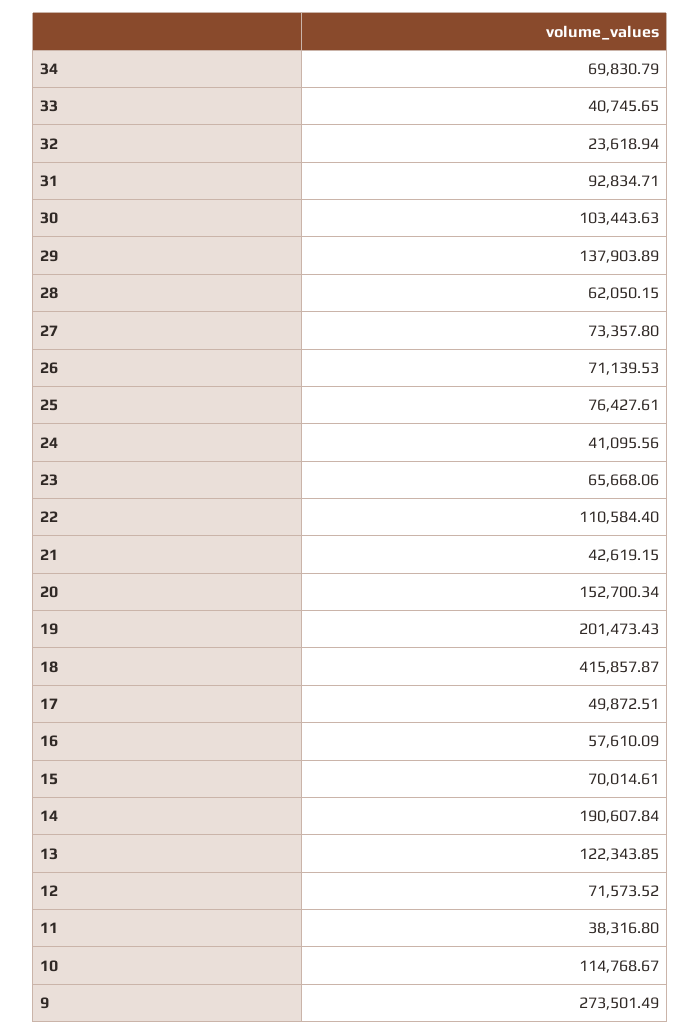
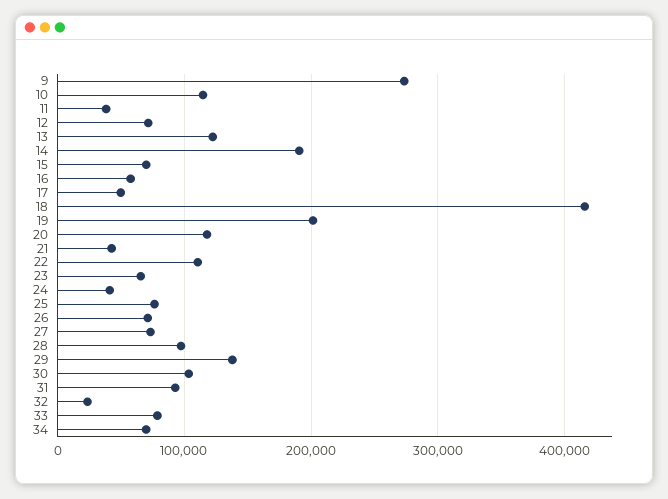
  {
    "34": 69830.79,
-   "33": 40745.65,
+   "33": 80000,
    "32": 23618.94,
    "31": 92834.71,
    "30": 103443.63,
    "29": 137903.89,
-   "28": 62050.15,
+   "28": 100000,
    "27": 73357.8,
    "26": 71139.53,
    "25": 76427.61,
    "24": 41095.56,
    "23": 65668.06,
    "22": 110584.4,
    "21": 42619.15,
-   "20": 152700.34,
+   "20": 120000,
    "19": 201473.43,
    "18": 415857.87,
    "17": 49872.51,
    "16": 57610.09,
    "15": 70014.61,
    "14": 190607.84,
    "13": 122343.85,
    "12": 71573.52,
    "11": 38316.8,
    "10": 114768.67,
    "9": 273501.49
  }

